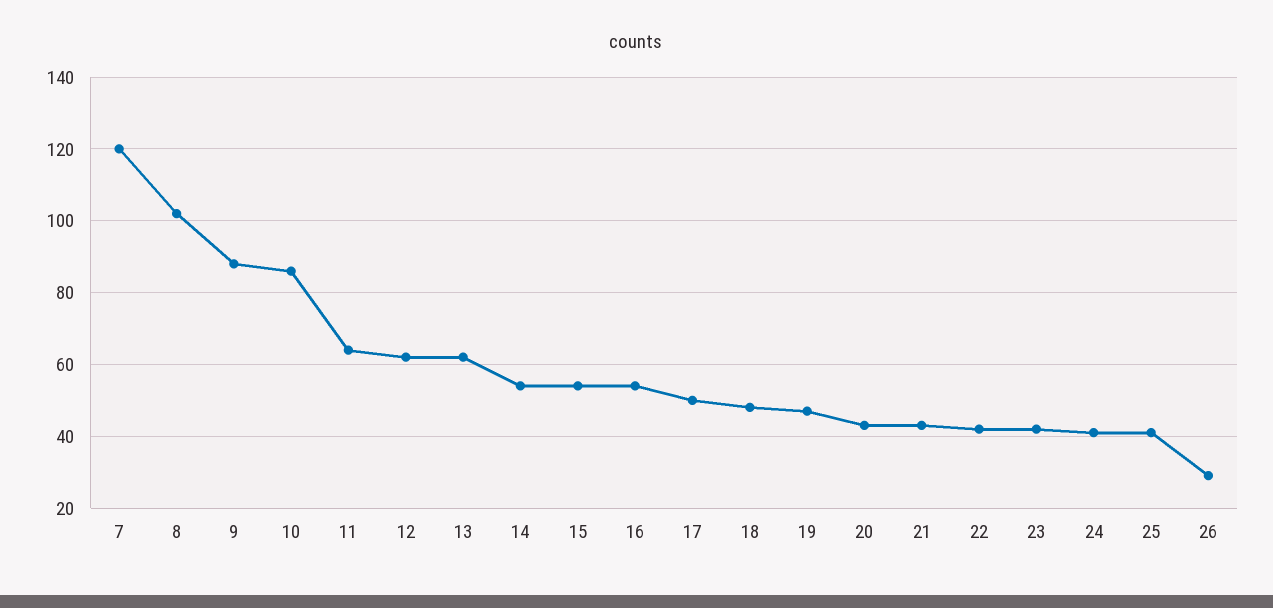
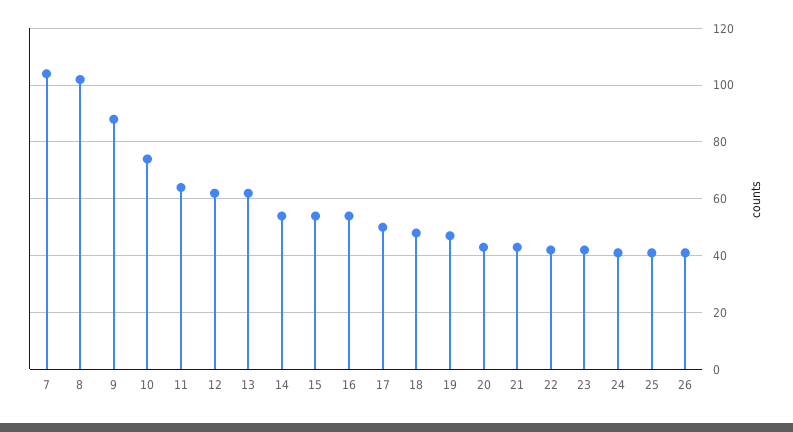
  {
-   "7": 120,
+   "7": 105,
    "8": 100,
    "9": 90,
-   "10": 85,
+   "10": 75,
    "11": 65,
    "12": 60,
    "13": 60,
    "14": 55,
    "15": 55,
    "16": 55,
    "17": 50,
    "18": 50,
    "19": 45,
    "20": 45,
    "21": 45,
    "22": 40,
    "23": 40,
    "24": 40,
    "25": 40,
-   "26": 30
+   "26": 40
  }

